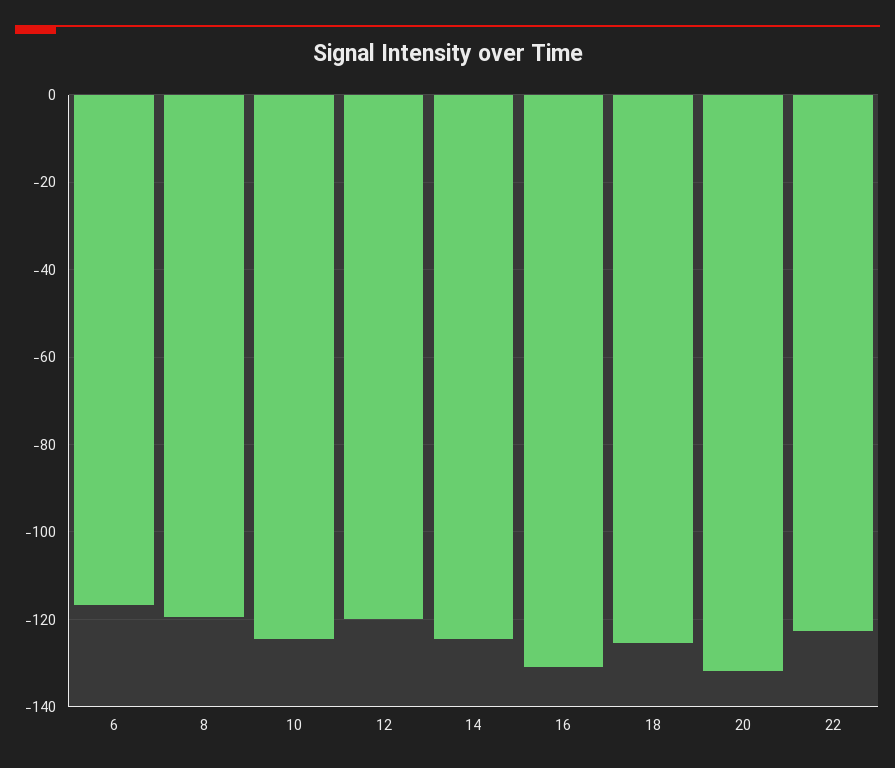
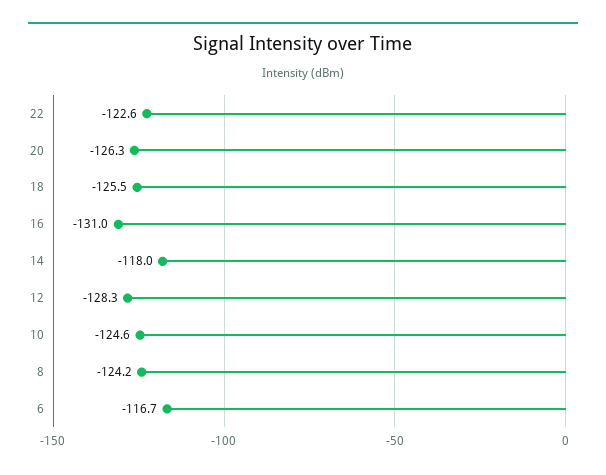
  {
    "6": -116.7,
-   "8": -120,
+   "8": -124.2,
    "10": -124.6,
-   "12": -120,
+   "12": -128.3,
-   "14": -124,
+   "14": -118,
    "16": -131,
    "18": -125.5,
-   "20": -132,
+   "20": -126.3,
    "22": -122.6
  }

